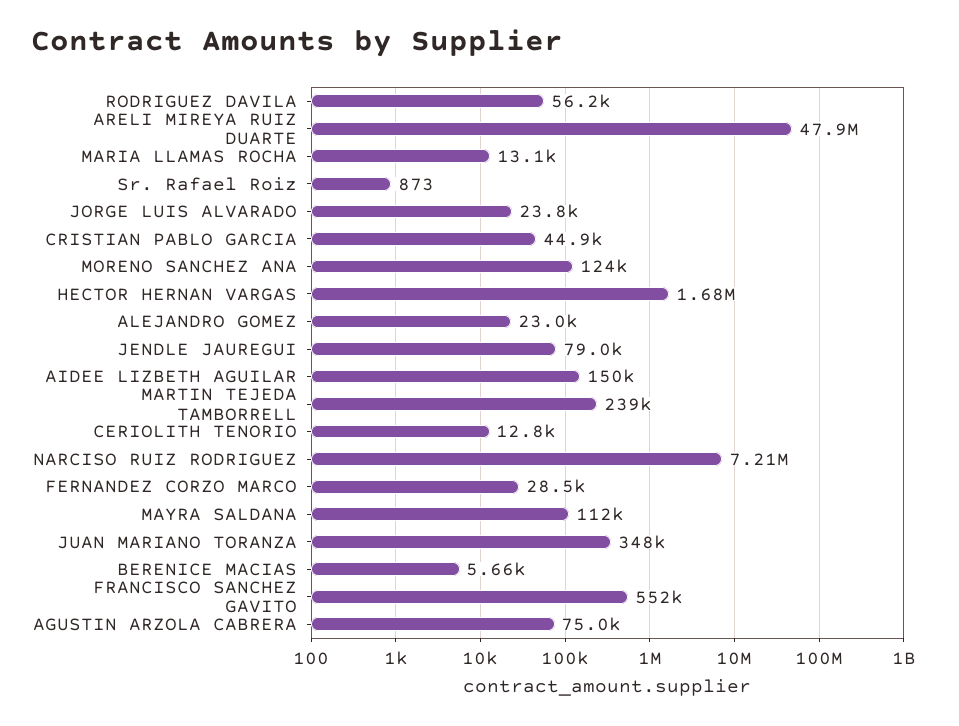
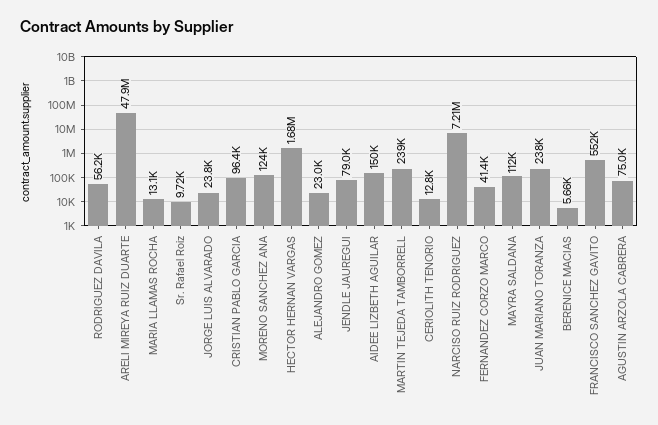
  {
    "RODRIGUEZ DAVILA": 56200,
    "ARELI MIREYA RUIZ DUARTE": 47900000,
    "MARIA LLAMAS ROCHA": 13100,
-   "Sr. Rafael Roiz": 873,
+   "Sr. Rafael Roiz": 9720,
    "JORGE LUIS ALVARADO": 23800,
-   "CRISTIAN PABLO GARCIA": 44900,
+   "CRISTIAN PABLO GARCIA": 96400,
    "MORENO SANCHEZ ANA": 124000,
    "HECTOR HERNAN VARGAS": 1680000,
    "ALEJANDRO GOMEZ": 23000,
    "JENDLE JAUREGUI": 79000,
    "AIDEE LIZBETH AGUILAR": 150000,
    "MARTIN TEJEDA TAMBORRELL": 239000,
    "CERIOLITH TENORIO": 12800,
    "NARCISO RUIZ RODRIGUEZ": 7210000,
-   "FERNANDEZ CORZO MARCO": 28500,
+   "FERNANDEZ CORZO MARCO": 41400,
    "MAYRA SALDANA": 112000,
-   "JUAN MARIANO TORANZA": 348000,
+   "JUAN MARIANO TORANZA": 238000,
    "BERENICE MACIAS": 5660,
    "FRANCISCO SANCHEZ GAVITO": 552000,
    "AGUSTIN ARZOLA CABRERA": 75000
  }

